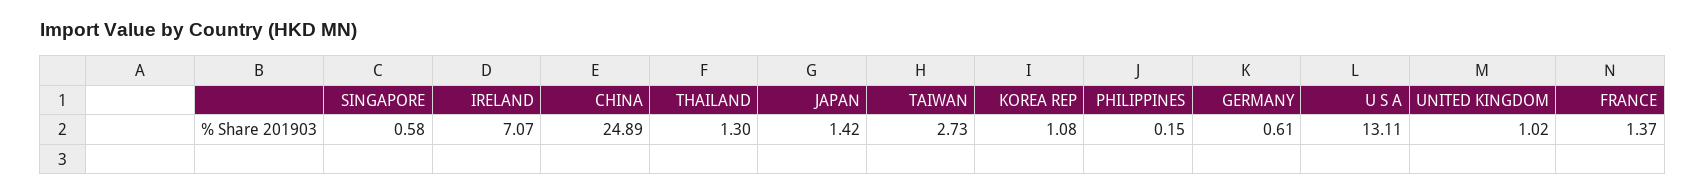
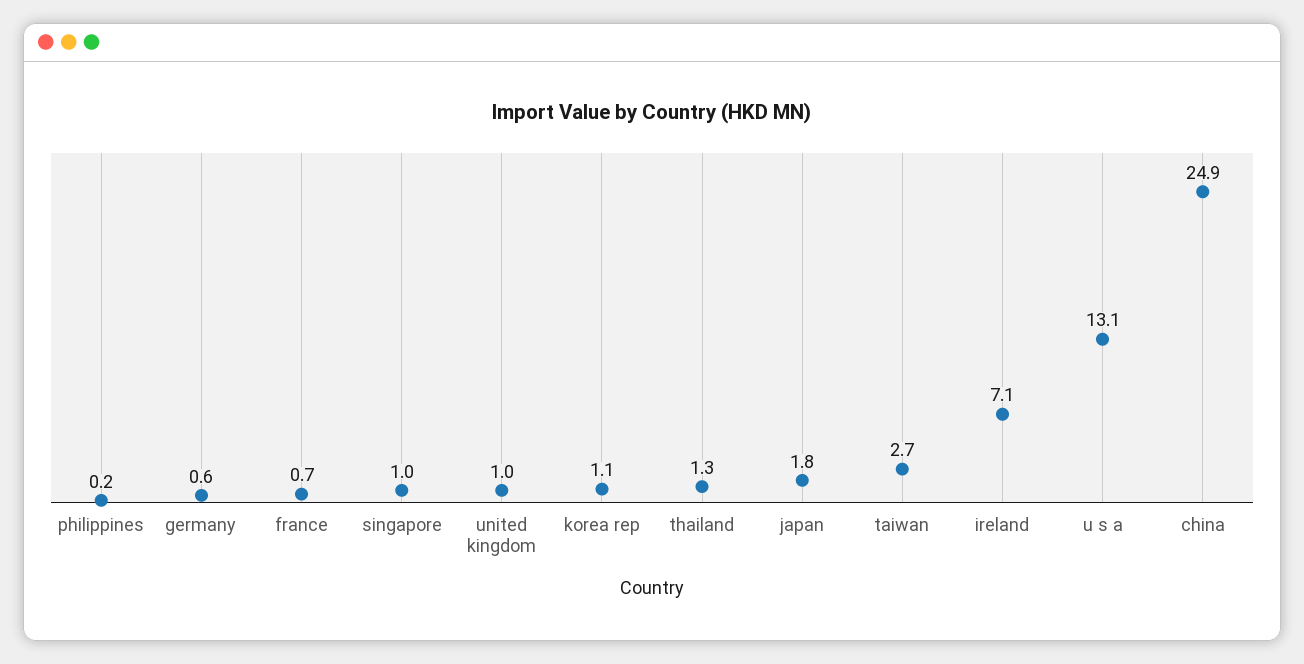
  {
-   "SINGAPORE": 0.58,
+   "SINGAPORE": 1,
    "IRELAND": 7.07,
    "CHINA": 24.89,
    "THAILAND": 1.3,
-   "JAPAN": 1.42,
+   "JAPAN": 1.8,
    "TAIWAN": 2.73,
    "KOREA REP": 1.08,
    "PHILIPPINES": 0.15,
    "GERMANY": 0.61,
    "U S A": 13.11,
    "UNITED KINGDOM": 1.02,
-   "FRANCE": 1.37
+   "FRANCE": 0.7
  }

